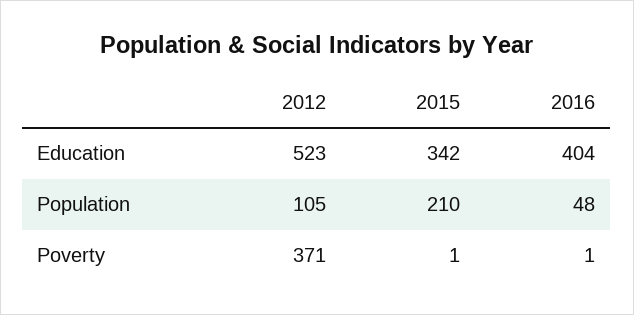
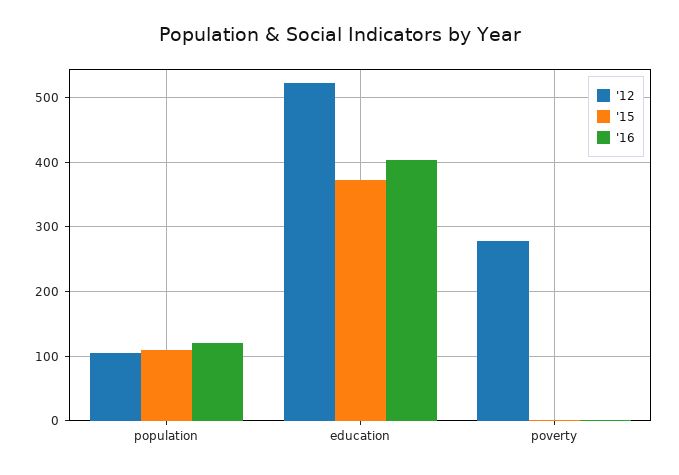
  {
    "2012": {
      "Education": 523,
      "Population": 105,
-     "Poverty": 371
+     "Poverty": 280
    },
    "2015": {
-     "Education": 342,
+     "Education": 370,
-     "Population": 210,
+     "Population": 110,
      "Poverty": 1
    },
    "2016": {
      "Education": 404,
-     "Population": 48,
+     "Population": 120,
      "Poverty": 1
    }
  }

